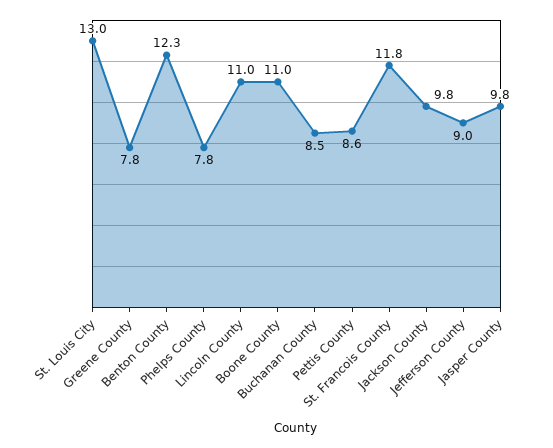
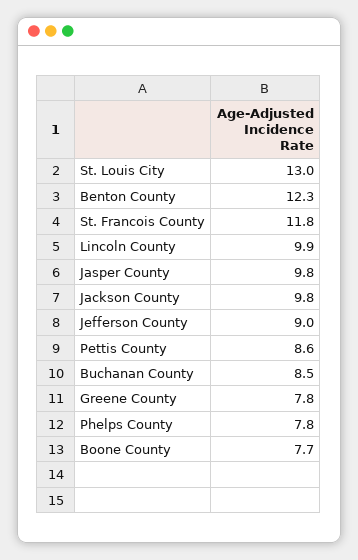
  {
    "St. Louis City": 13,
    "Greene County": 7.8,
    "Benton County": 12.3,
    "Phelps County": 7.8,
-   "Lincoln County": 11,
+   "Lincoln County": 9.9,
-   "Boone County": 11,
+   "Boone County": 7.7,
    "Buchanan County": 8.5,
    "Pettis County": 8.6,
    "St. Francois County": 11.8,
    "Jackson County": 9.8,
    "Jefferson County": 9,
    "Jasper County": 9.8
  }

